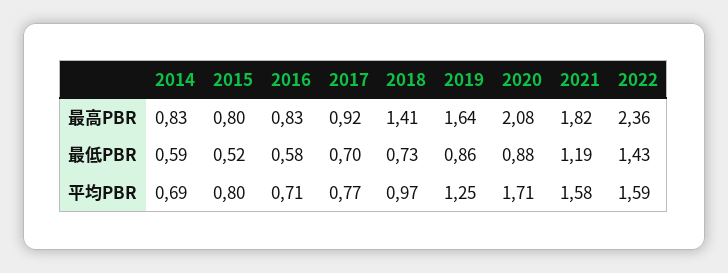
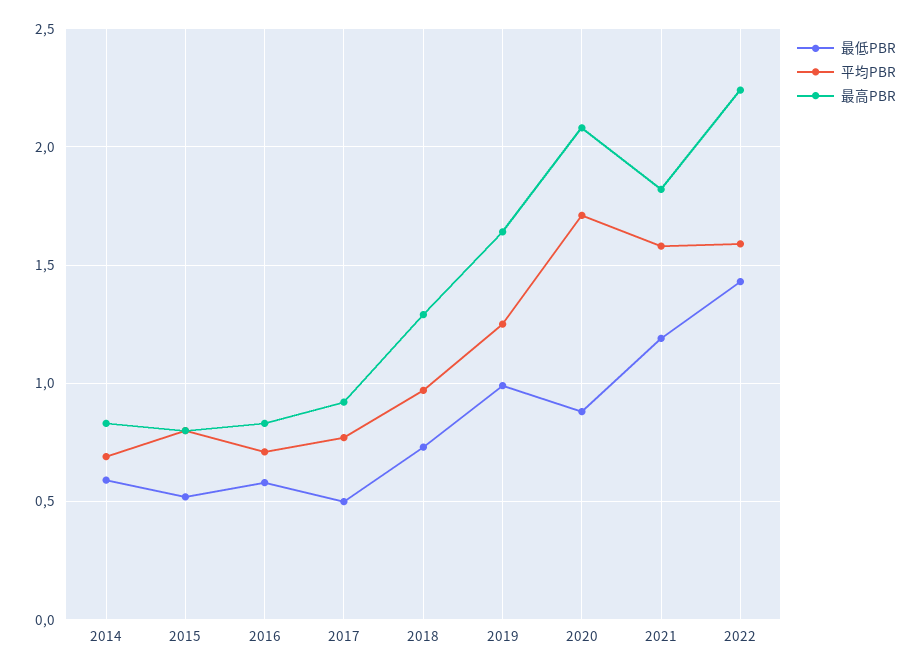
  {
    "最高PBR": {
      "2014": 0.83,
      "2015": 0.8,
      "2016": 0.83,
      "2017": 0.92,
-     "2018": 1.41,
+     "2018": 1.3,
      "2019": 1.64,
      "2020": 2.08,
      "2021": 1.82,
-     "2022": 2.36
+     "2022": 2.25
    },
    "最低PBR": {
      "2014": 0.59,
      "2015": 0.52,
      "2016": 0.58,
-     "2017": 0.7,
+     "2017": 0.5,
      "2018": 0.73,
-     "2019": 0.86,
+     "2019": 1,
      "2020": 0.88,
      "2021": 1.19,
      "2022": 1.43
    },
    "平均PBR": {
      "2014": 0.69,
      "2015": 0.8,
      "2016": 0.71,
      "2017": 0.77,
      "2018": 0.97,
      "2019": 1.25,
      "2020": 1.71,
      "2021": 1.58,
      "2022": 1.59
    }
  }

